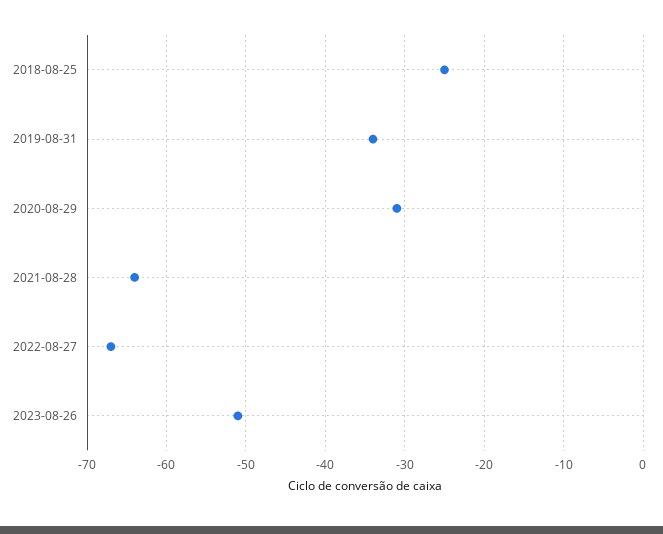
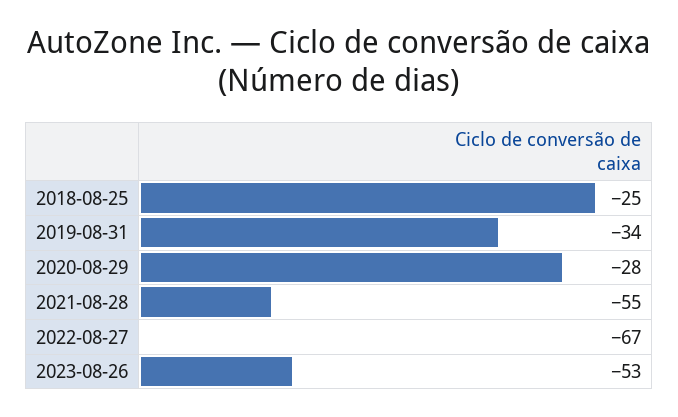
  {
    "2018-08-25": -25,
    "2019-08-31": -34,
-   "2020-08-29": -31,
+   "2020-08-29": -28,
-   "2021-08-28": -64,
+   "2021-08-28": -55,
    "2022-08-27": -67,
-   "2023-08-26": -51
+   "2023-08-26": -53
  }

